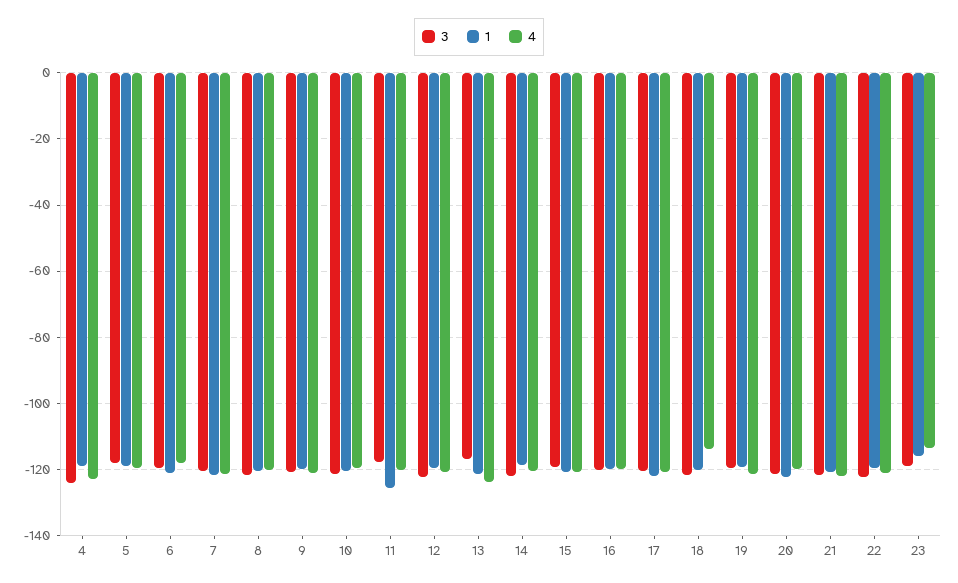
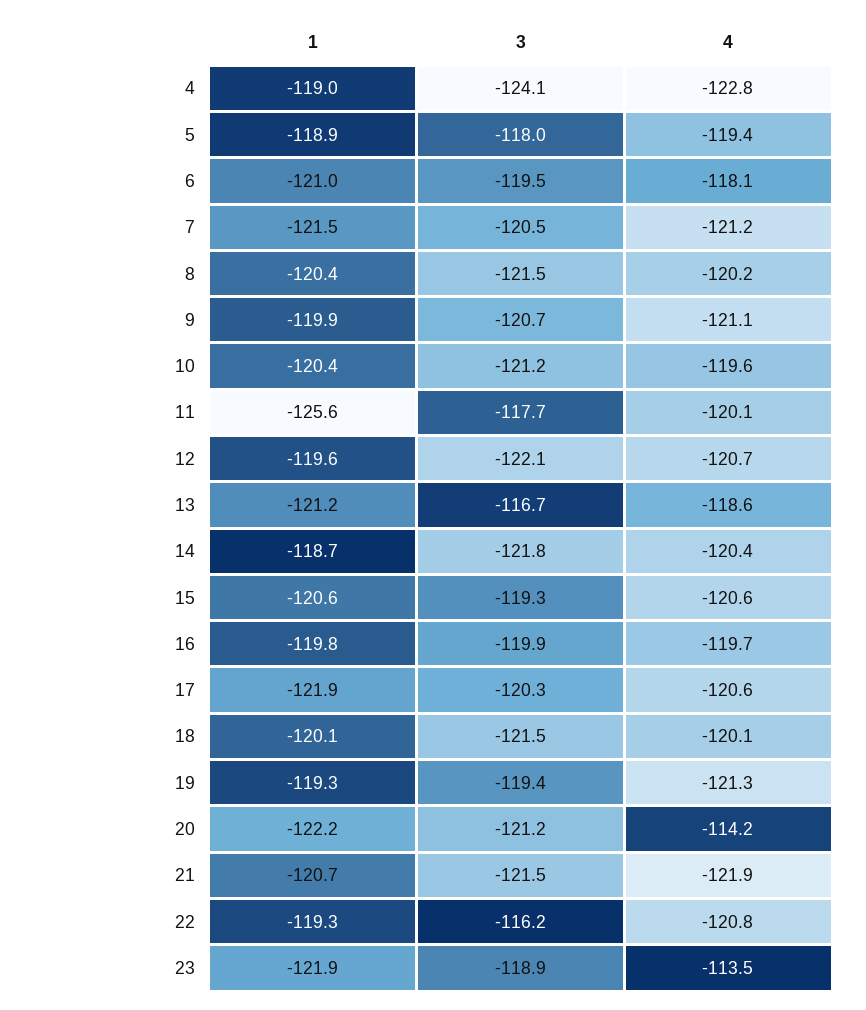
  {
    "3": {
      "4": -124.1,
      "5": -118,
      "6": -119.5,
      "7": -120.5,
      "8": -121.5,
      "9": -120.7,
      "10": -121.2,
      "11": -117.7,
      "12": -122.1,
      "13": -116.7,
      "14": -121.8,
      "15": -119.3,
      "16": -119.9,
      "17": -120.3,
      "18": -121.5,
      "19": -119.4,
      "20": -121.2,
      "21": -121.5,
-     "22": -122,
+     "22": -116.2,
      "23": -118.9
    },
    "1": {
      "4": -119,
      "5": -118.9,
      "6": -121,
      "7": -121.5,
      "8": -120.4,
      "9": -119.9,
      "10": -120.4,
      "11": -125.6,
      "12": -119.6,
      "13": -121.2,
      "14": -118.7,
      "15": -120.6,
      "16": -119.8,
      "17": -121.9,
      "18": -120.1,
      "19": -119.3,
      "20": -122.2,
      "21": -120.7,
      "22": -119.3,
-     "23": -116
+     "23": -121.9
    },
    "4": {
      "4": -122.8,
      "5": -119.4,
      "6": -118.1,
      "7": -121.2,
      "8": -120.2,
      "9": -121.1,
      "10": -119.6,
      "11": -120.1,
      "12": -120.7,
-     "13": -124,
+     "13": -118.6,
      "14": -120.4,
      "15": -120.6,
      "16": -119.7,
      "17": -120.6,
-     "18": -114,
+     "18": -120.1,
      "19": -121.3,
-     "20": -120,
+     "20": -114.2,
      "21": -121.9,
      "22": -120.8,
      "23": -113.5
    }
  }

